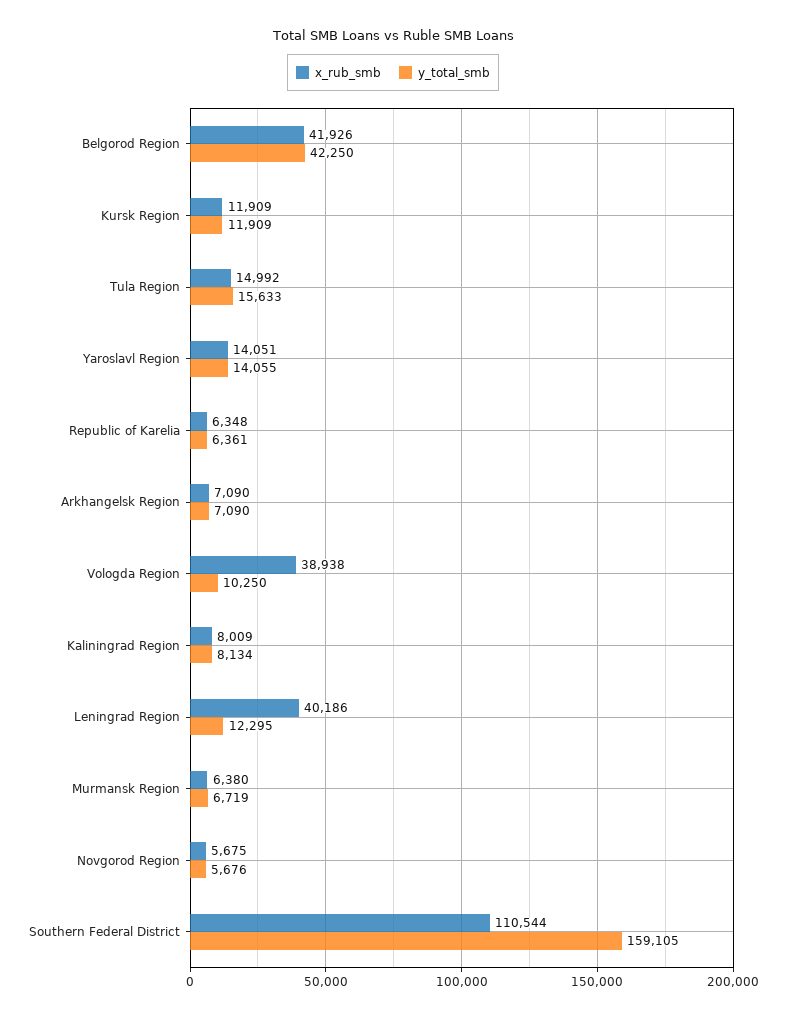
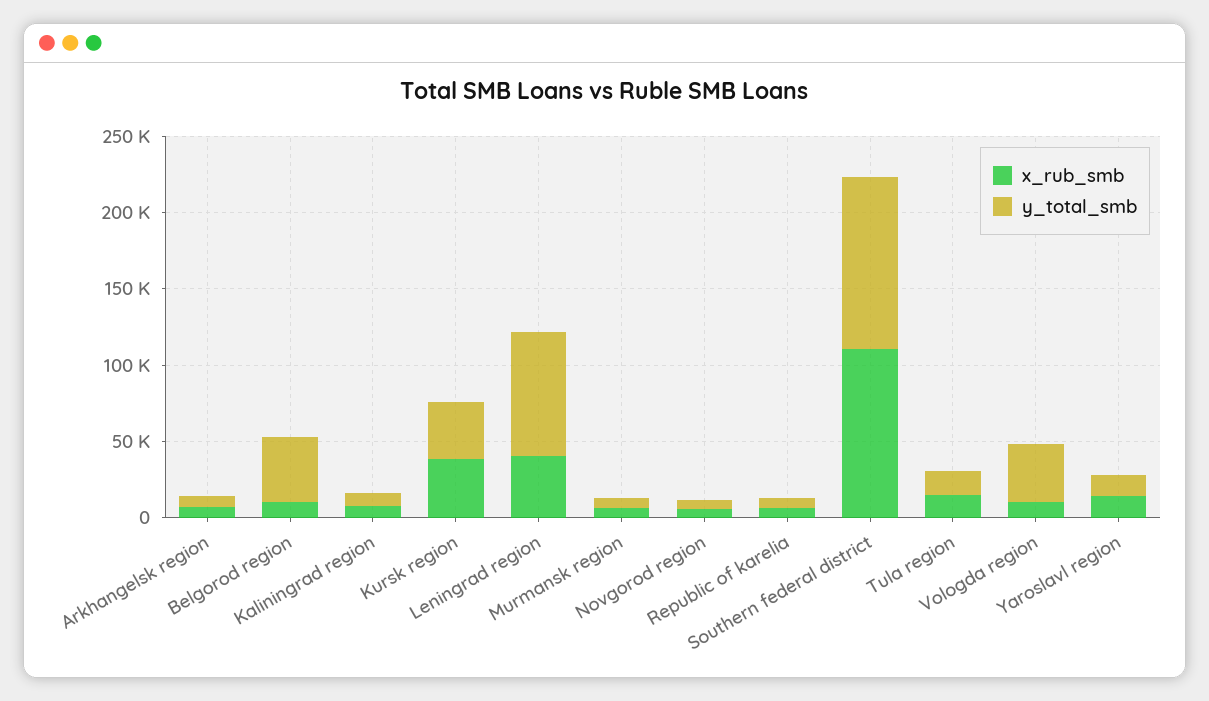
  {
    "x_rub_smb": {
-     "Belgorod Region": 41926,
+     "Belgorod Region": 10000,
-     "Kursk Region": 11909,
+     "Kursk Region": 40000,
      "Tula Region": 14992,
      "Yaroslavl Region": 14051,
      "Republic of Karelia": 6348,
      "Arkhangelsk Region": 7090,
-     "Vologda Region": 38938,
+     "Vologda Region": 10000,
      "Kaliningrad Region": 8009,
      "Leningrad Region": 40186,
      "Murmansk Region": 6380,
      "Novgorod Region": 5675,
      "Southern Federal District": 110544
    },
    "y_total_smb": {
      "Belgorod Region": 42250,
-     "Kursk Region": 11909,
+     "Kursk Region": 40000,
      "Tula Region": 15633,
      "Yaroslavl Region": 14055,
      "Republic of Karelia": 6361,
      "Arkhangelsk Region": 7090,
-     "Vologda Region": 10250,
+     "Vologda Region": 40000,
      "Kaliningrad Region": 8134,
-     "Leningrad Region": 12295,
+     "Leningrad Region": 80000,
      "Murmansk Region": 6719,
      "Novgorod Region": 5676,
-     "Southern Federal District": 159105
+     "Southern Federal District": 110000
    }
  }

